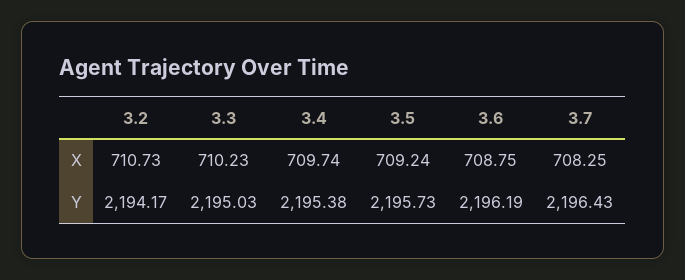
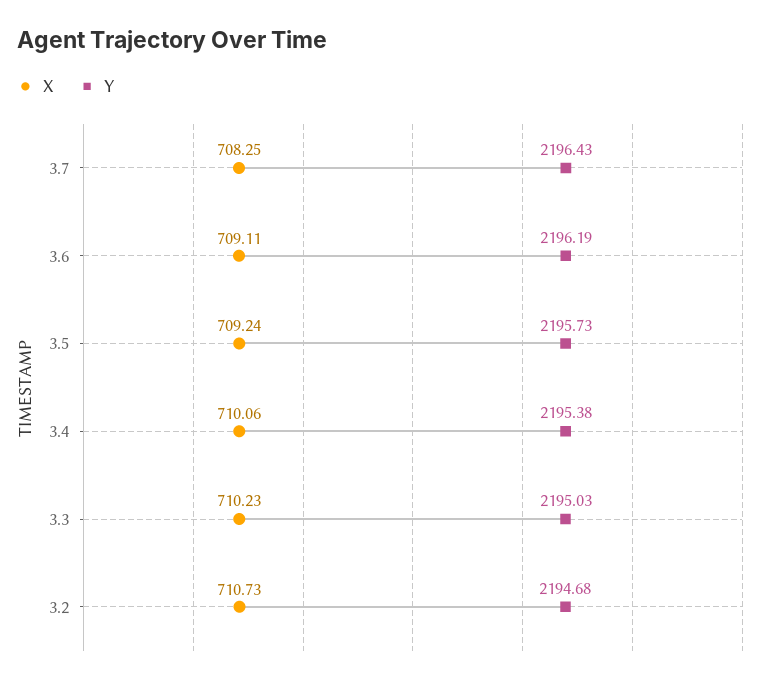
  {
    "X": {
      "3.2": 710.73,
      "3.3": 710.23,
-     "3.4": 709.74,
+     "3.4": 710.06,
      "3.5": 709.24,
-     "3.6": 708.75,
+     "3.6": 709.11,
      "3.7": 708.25
    },
    "Y": {
-     "3.2": 2194.17,
+     "3.2": 2194.68,
      "3.3": 2195.03,
      "3.4": 2195.38,
      "3.5": 2195.73,
      "3.6": 2196.19,
      "3.7": 2196.43
    }
  }

